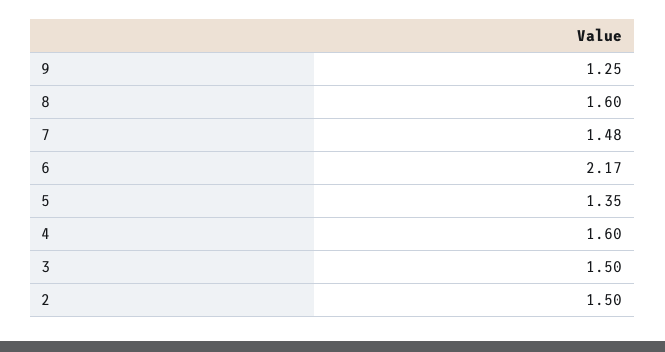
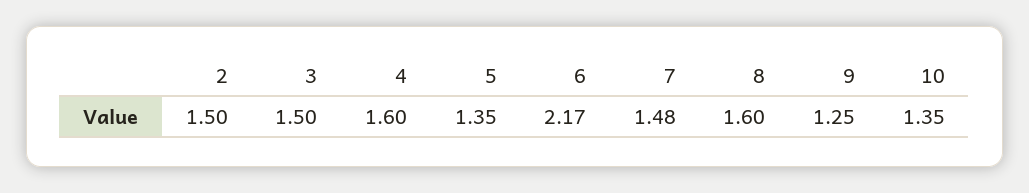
  {
    "9": 1.25,
    "8": 1.6,
    "7": 1.48,
    "6": 2.17,
    "5": 1.35,
    "4": 1.6,
    "3": 1.5,
-   "2": 1.5
+   "2": 1.5,
+   "10": 1.35
  }

